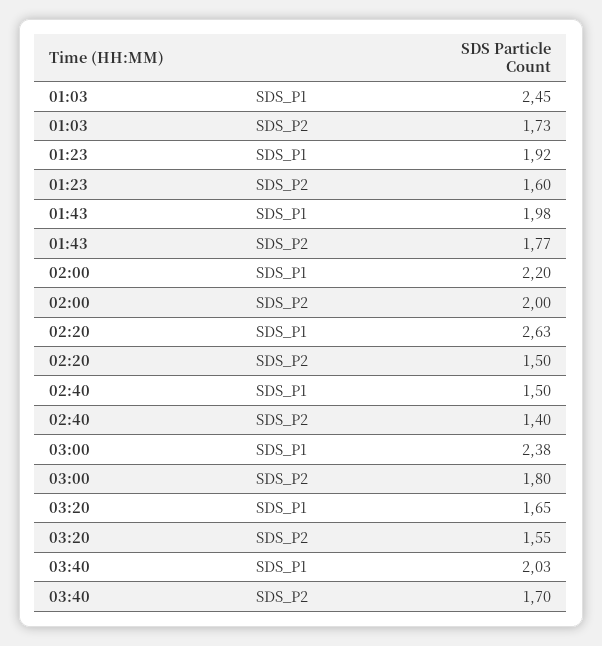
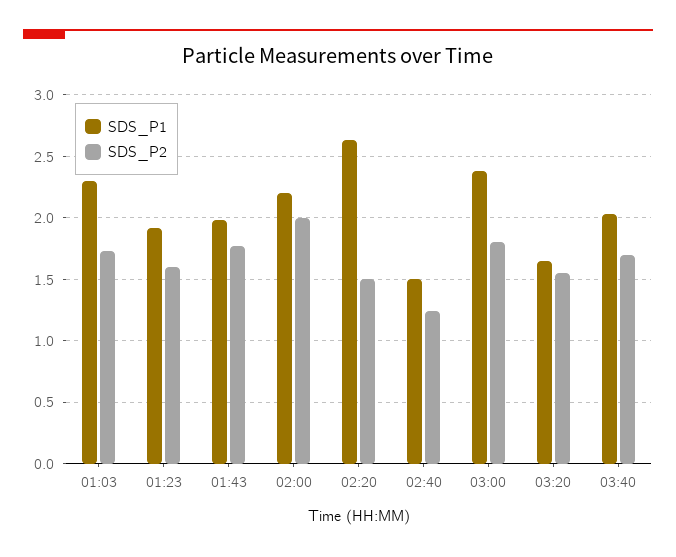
  {
    "SDS_P1": {
-     "01:03": 2.45,
+     "01:03": 2.3,
      "01:23": 1.92,
      "01:43": 1.98,
      "02:00": 2.2,
      "02:20": 2.63,
      "02:40": 1.5,
      "03:00": 2.38,
      "03:20": 1.65,
      "03:40": 2.03
    },
    "SDS_P2": {
      "01:03": 1.73,
      "01:23": 1.6,
      "01:43": 1.77,
      "02:00": 2,
      "02:20": 1.5,
-     "02:40": 1.4,
+     "02:40": 1.25,
      "03:00": 1.8,
      "03:20": 1.55,
      "03:40": 1.7
    }
  }

